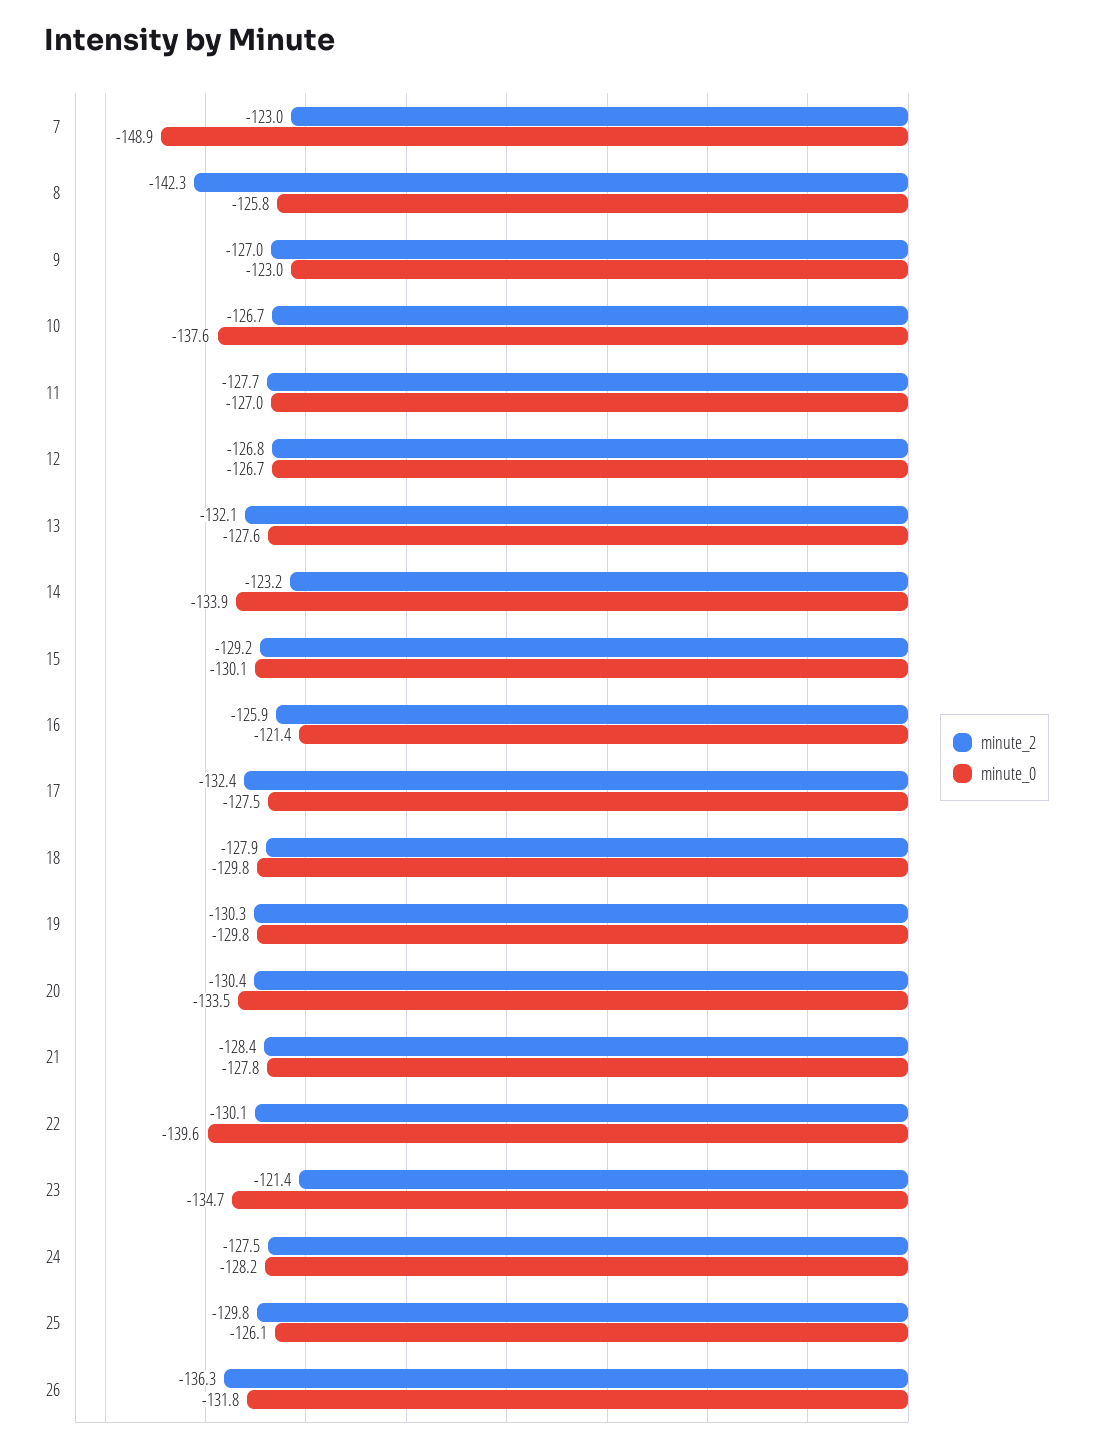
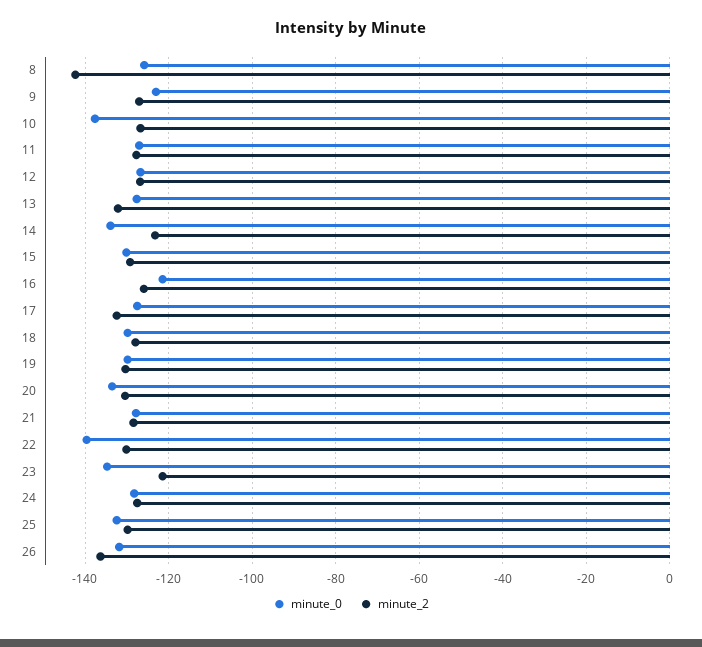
  {
    "minute_2": {
-     "7": -123,
      "8": -142.3,
      "9": -127,
      "10": -126.7,
      "11": -127.7,
      "12": -126.8,
      "13": -132.1,
      "14": -123.2,
      "15": -129.2,
      "16": -125.9,
      "17": -132.4,
      "18": -127.9,
      "19": -130.3,
      "20": -130.4,
      "21": -128.4,
      "22": -130.1,
      "23": -121.4,
      "24": -127.5,
      "25": -129.8,
      "26": -136.3
    },
    "minute_0": {
-     "7": -148.9,
      "8": -125.8,
      "9": -123,
      "10": -137.6,
      "11": -127,
      "12": -126.7,
      "13": -127.6,
      "14": -133.9,
      "15": -130.1,
      "16": -121.4,
      "17": -127.5,
      "18": -129.8,
      "19": -129.8,
      "20": -133.5,
      "21": -127.8,
      "22": -139.6,
      "23": -134.7,
      "24": -128.2,
-     "25": -126.1,
+     "25": -132,
      "26": -131.8
    }
  }

